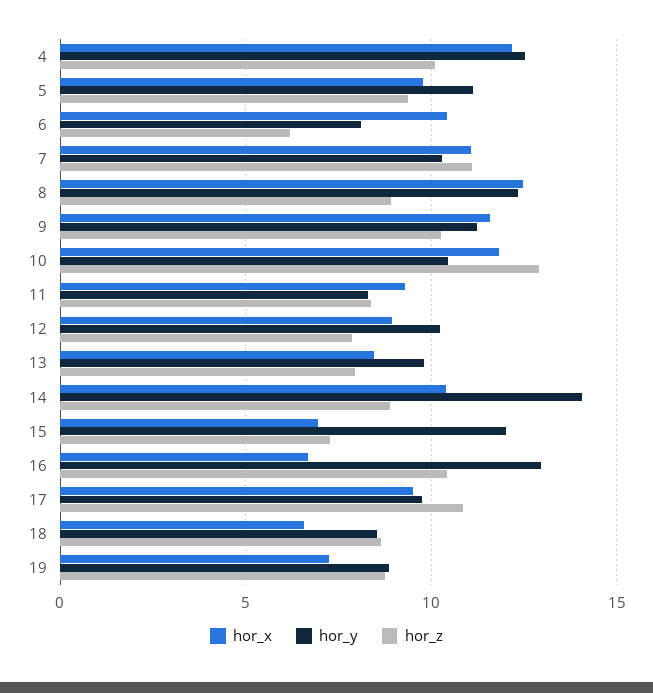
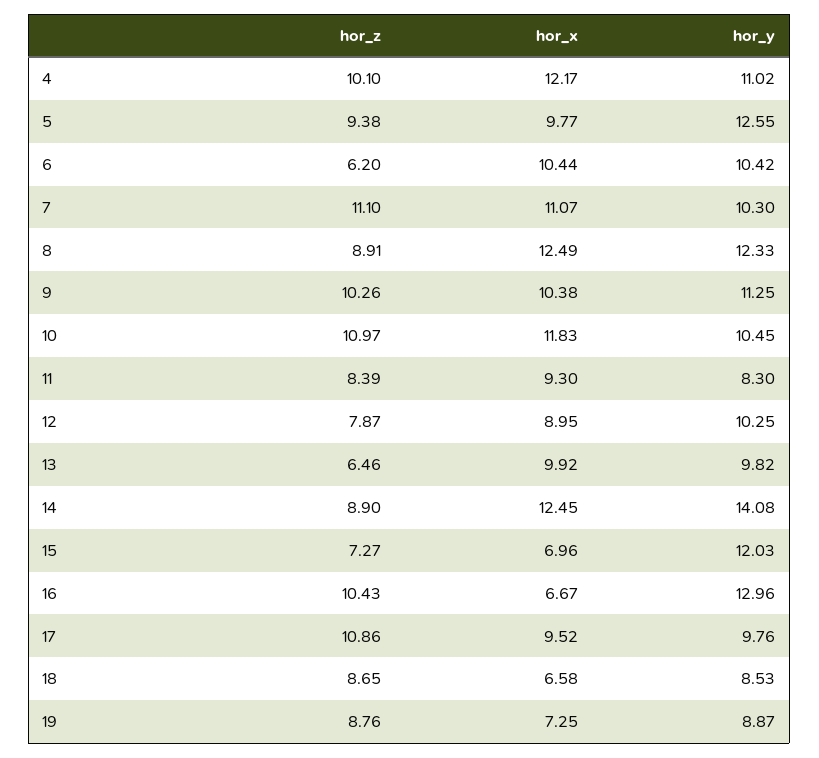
  {
    "hor_x": {
      "4": 12.17,
      "5": 9.77,
      "6": 10.44,
      "7": 11.07,
      "8": 12.49,
-     "9": 11.5,
+     "9": 10.38,
      "10": 11.83,
      "11": 9.3,
      "12": 8.95,
-     "13": 8.5,
+     "13": 9.92,
-     "14": 10.5,
+     "14": 12.45,
      "15": 6.96,
      "16": 6.67,
      "17": 9.52,
      "18": 6.58,
      "19": 7.25
    },
    "hor_y": {
-     "4": 12.5,
+     "4": 11.02,
-     "5": 11,
+     "5": 12.55,
-     "6": 8,
+     "6": 10.42,
      "7": 10.3,
      "8": 12.33,
      "9": 11.25,
      "10": 10.45,
      "11": 8.3,
      "12": 10.25,
      "13": 9.82,
      "14": 14.08,
      "15": 12.03,
      "16": 12.96,
      "17": 9.76,
      "18": 8.53,
      "19": 8.87
    },
    "hor_z": {
      "4": 10.1,
      "5": 9.38,
      "6": 6.2,
      "7": 11.1,
      "8": 8.91,
      "9": 10.26,
-     "10": 13,
+     "10": 10.97,
      "11": 8.39,
      "12": 7.87,
-     "13": 8,
+     "13": 6.46,
      "14": 8.9,
      "15": 7.27,
      "16": 10.43,
      "17": 10.86,
      "18": 8.65,
      "19": 8.76
    }
  }

